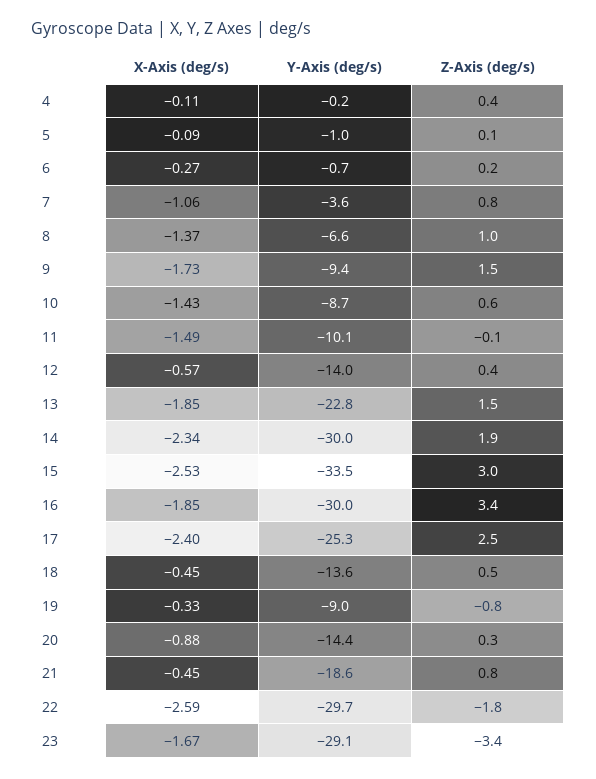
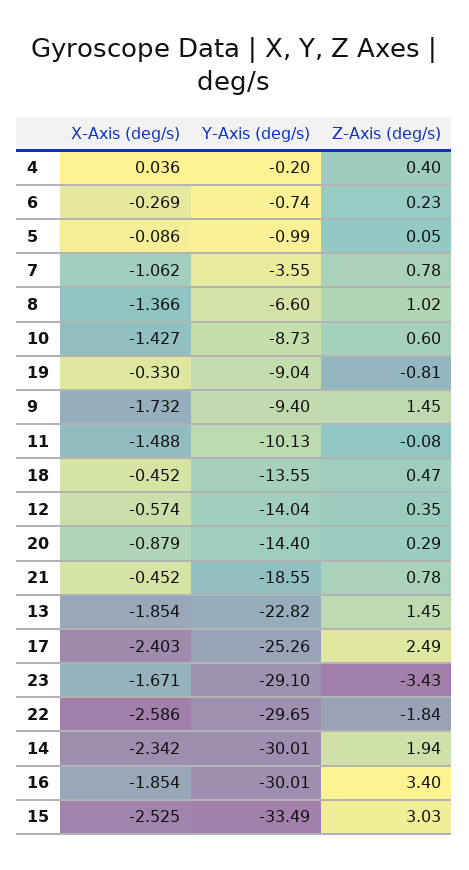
  {
    "X-Axis (deg/s)": {
-     "4": -0.11,
+     "4": 0.036,
      "5": -0.086,
      "6": -0.269,
      "7": -1.062,
      "8": -1.366,
      "9": -1.732,
      "10": -1.427,
      "11": -1.488,
      "12": -0.574,
      "13": -1.854,
      "14": -2.342,
      "15": -2.525,
      "16": -1.854,
      "17": -2.403,
      "18": -0.452,
      "19": -0.33,
      "20": -0.879,
      "21": -0.452,
      "22": -2.586,
      "23": -1.671
    },
    "Y-Axis (deg/s)": {
      "4": -0.2,
      "5": -0.99,
      "6": -0.74,
      "7": -3.55,
      "8": -6.6,
      "9": -9.4,
      "10": -8.73,
      "11": -10.13,
      "12": -14.04,
      "13": -22.82,
      "14": -30.01,
      "15": -33.49,
      "16": -30.01,
      "17": -25.26,
      "18": -13.55,
      "19": -9.04,
      "20": -14.4,
      "21": -18.55,
      "22": -29.65,
      "23": -29.1
    },
    "Z-Axis (deg/s)": {
      "4": 0.4,
      "5": 0.05,
      "6": 0.23,
      "7": 0.78,
      "8": 1.02,
      "9": 1.45,
      "10": 0.6,
      "11": -0.08,
      "12": 0.35,
      "13": 1.45,
      "14": 1.94,
      "15": 3.03,
      "16": 3.4,
      "17": 2.49,
      "18": 0.47,
      "19": -0.81,
      "20": 0.29,
      "21": 0.78,
      "22": -1.84,
      "23": -3.43
    }
  }

